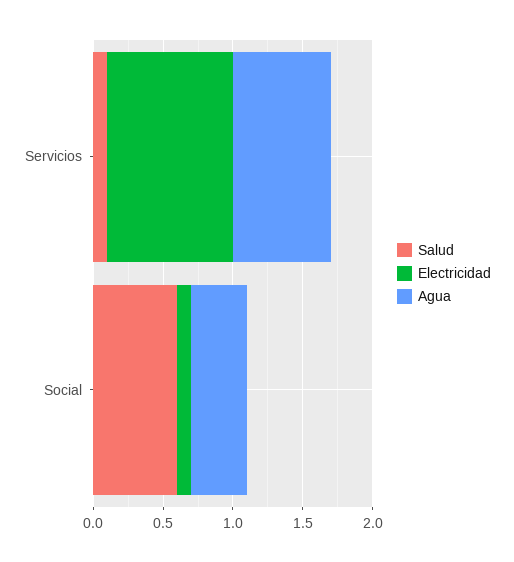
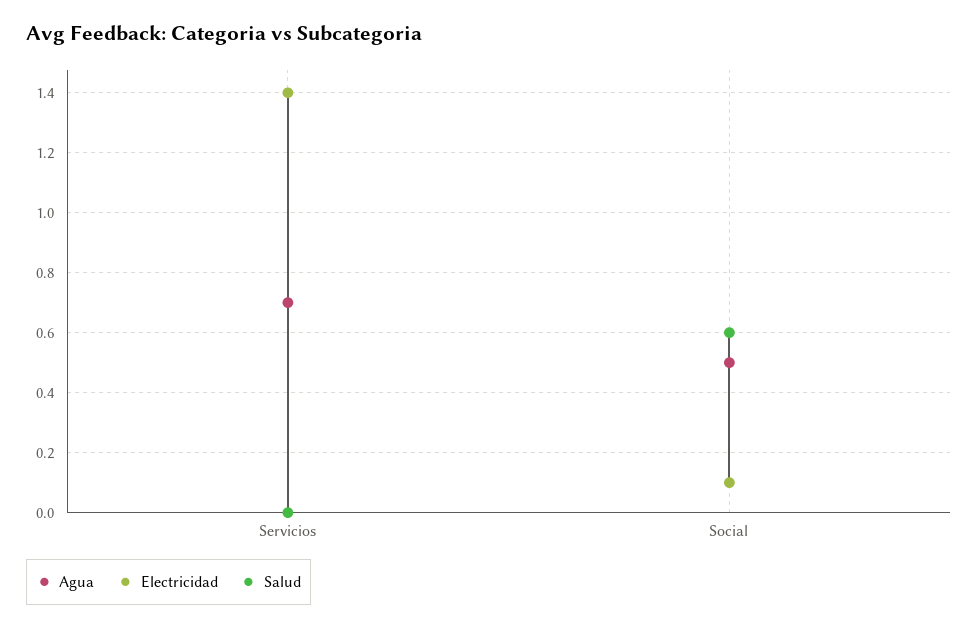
  {
    "Salud": {
-     "Servicios": 0.1,
+     "Servicios": 0,
      "Social": 0.6
    },
    "Electricidad": {
-     "Servicios": 0.9,
+     "Servicios": 1.4,
      "Social": 0.1
    },
    "Agua": {
      "Servicios": 0.7,
-     "Social": 0.4
+     "Social": 0.5
    }
  }

